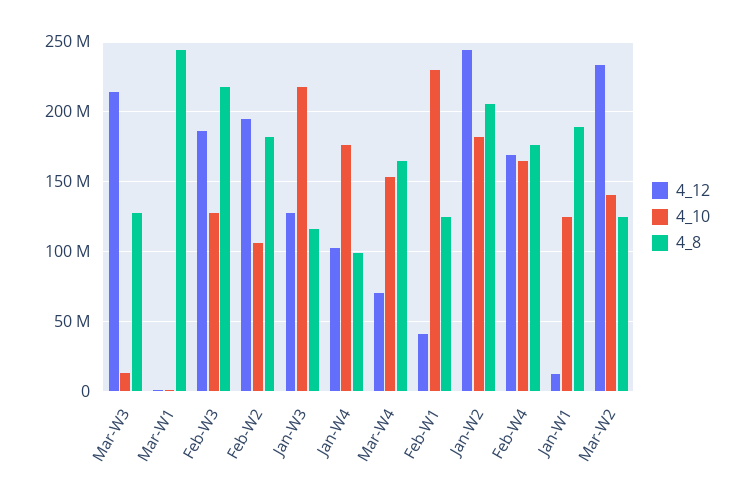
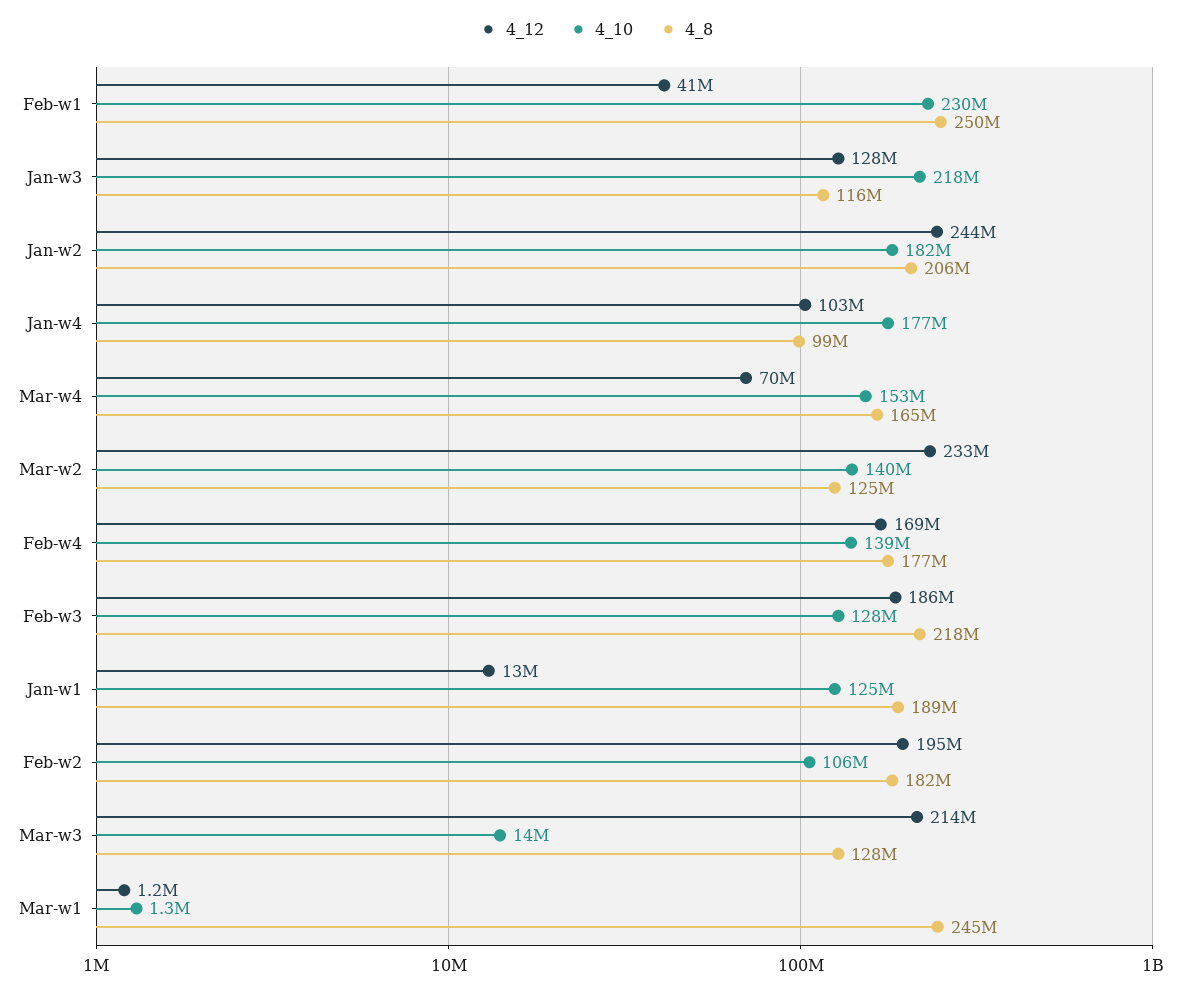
  {
    "4_12": {
      "Mar-W3": 214000000,
      "Mar-W1": 1200000,
      "Feb-W3": 186000000,
      "Feb-W2": 195000000,
      "Jan-W3": 128000000,
      "Jan-W4": 103000000,
      "Mar-W4": 70000000,
      "Feb-W1": 41000000,
      "Jan-W2": 244000000,
      "Feb-W4": 169000000,
      "Jan-W1": 13000000,
      "Mar-W2": 233000000
    },
    "4_10": {
      "Mar-W3": 14000000,
      "Mar-W1": 1300000,
      "Feb-W3": 128000000,
      "Feb-W2": 106000000,
      "Jan-W3": 218000000,
      "Jan-W4": 177000000,
      "Mar-W4": 153000000,
      "Feb-W1": 230000000,
      "Jan-W2": 182000000,
-     "Feb-W4": 165000000,
+     "Feb-W4": 139000000,
      "Jan-W1": 125000000,
      "Mar-W2": 140000000
    },
    "4_8": {
      "Mar-W3": 128000000,
      "Mar-W1": 245000000,
      "Feb-W3": 218000000,
      "Feb-W2": 182000000,
      "Jan-W3": 116000000,
      "Jan-W4": 99000000,
      "Mar-W4": 165000000,
-     "Feb-W1": 125000000,
+     "Feb-W1": 250000000,
      "Jan-W2": 206000000,
      "Feb-W4": 177000000,
      "Jan-W1": 189000000,
      "Mar-W2": 125000000
    }
  }

